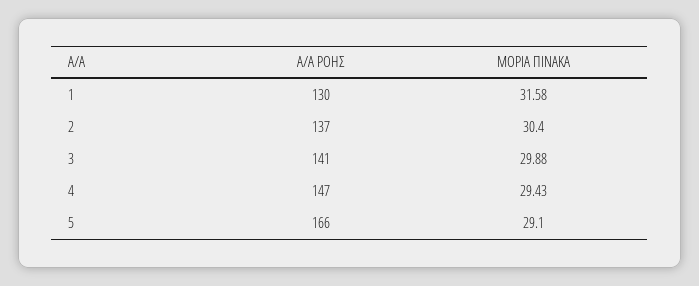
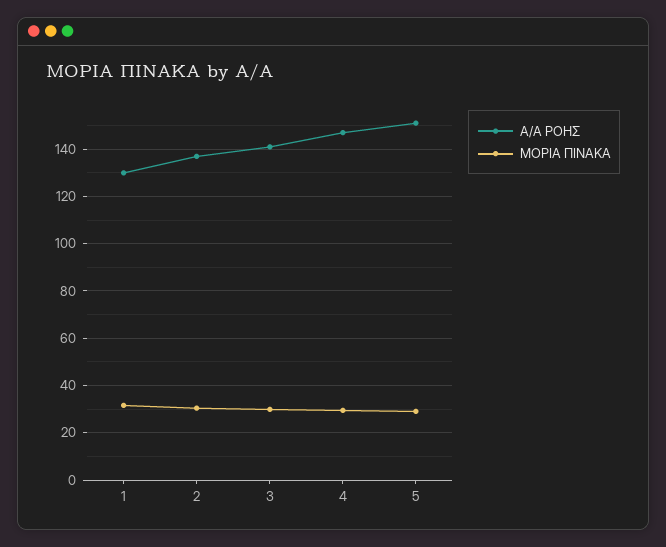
  {
    "Α/Α ΡΟΗΣ": {
      "1": 130,
      "2": 137,
      "3": 141,
      "4": 147,
-     "5": 166
+     "5": 150
    },
    "ΜΟΡΙΑ ΠΙΝΑΚΑ": {
      "1": 31.58,
      "2": 30.4,
      "3": 29.88,
      "4": 29.43,
      "5": 29.1
    }
  }

